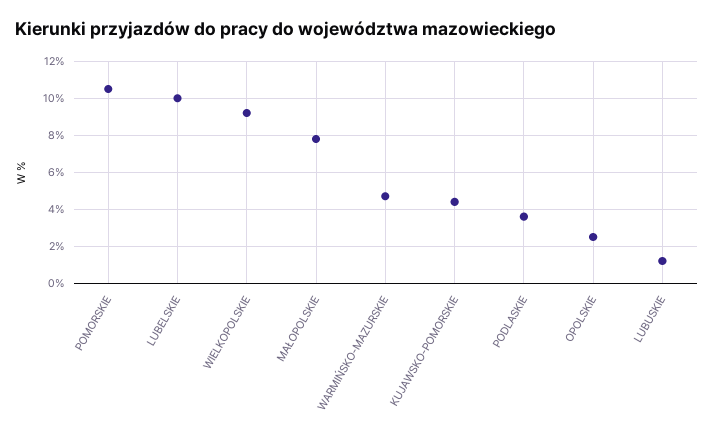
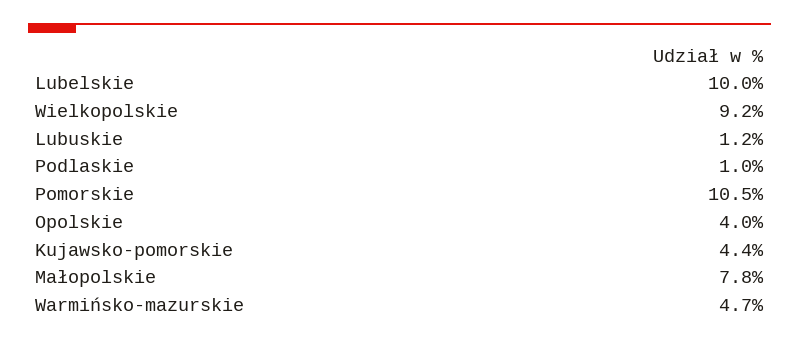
  {
    "POMORSKIE": 10.5,
    "LUBELSKIE": 10,
    "WIELKOPOLSKIE": 9.2,
    "MAŁOPOLSKIE": 7.8,
    "WARMIŃSKO-MAZURSKIE": 4.7,
    "KUJAWSKO-POMORSKIE": 4.4,
-   "PODLASKIE": 3.5,
+   "PODLASKIE": 1,
-   "OPOLSKIE": 2.5,
+   "OPOLSKIE": 4,
    "LUBUSKIE": 1.2
  }

